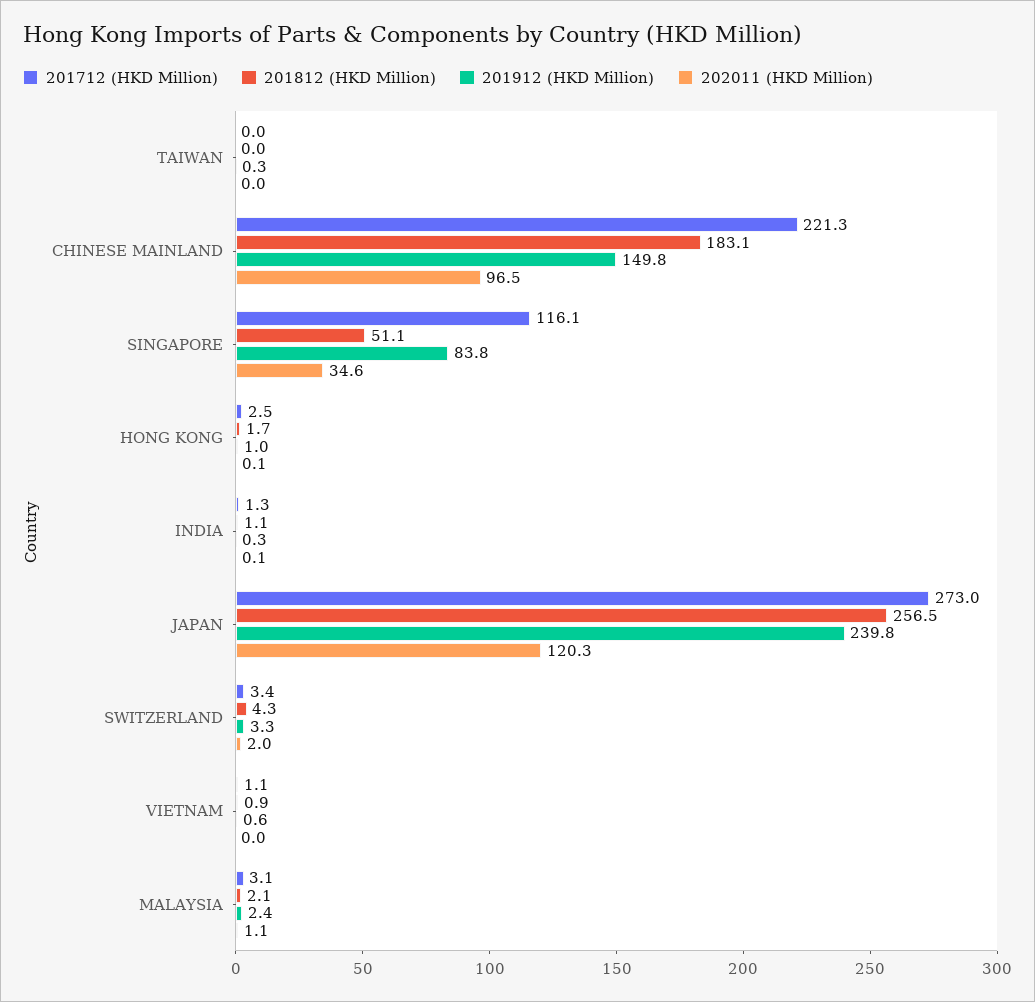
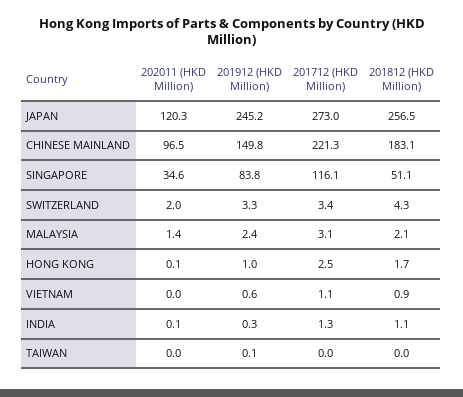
  {
    "201712 (HKD Million)": {
      "TAIWAN": 0,
      "CHINESE MAINLAND": 221.3,
      "SINGAPORE": 116.1,
      "HONG KONG": 2.5,
      "INDIA": 1.3,
      "JAPAN": 273,
      "SWITZERLAND": 3.4,
      "VIETNAM": 1.1,
      "MALAYSIA": 3.1
    },
    "201812 (HKD Million)": {
      "TAIWAN": 0,
      "CHINESE MAINLAND": 183.1,
      "SINGAPORE": 51.1,
      "HONG KONG": 1.7,
      "INDIA": 1.1,
      "JAPAN": 256.5,
      "SWITZERLAND": 4.3,
      "VIETNAM": 0.9,
      "MALAYSIA": 2.1
    },
    "201912 (HKD Million)": {
-     "TAIWAN": 0.3,
+     "TAIWAN": 0.1,
      "CHINESE MAINLAND": 149.8,
      "SINGAPORE": 83.8,
      "HONG KONG": 1,
      "INDIA": 0.3,
-     "JAPAN": 239.8,
+     "JAPAN": 245.2,
      "SWITZERLAND": 3.3,
      "VIETNAM": 0.6,
      "MALAYSIA": 2.4
    },
    "202011 (HKD Million)": {
      "TAIWAN": 0,
      "CHINESE MAINLAND": 96.5,
      "SINGAPORE": 34.6,
      "HONG KONG": 0.1,
      "INDIA": 0.1,
      "JAPAN": 120.3,
      "SWITZERLAND": 2,
      "VIETNAM": 0,
-     "MALAYSIA": 1.1
+     "MALAYSIA": 1.4
    }
  }

